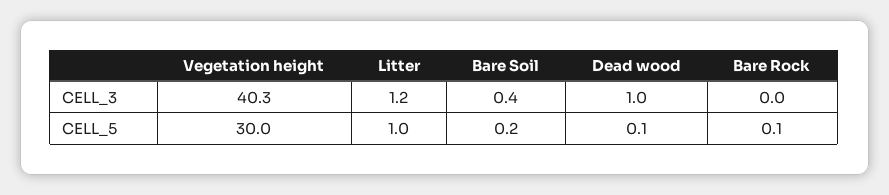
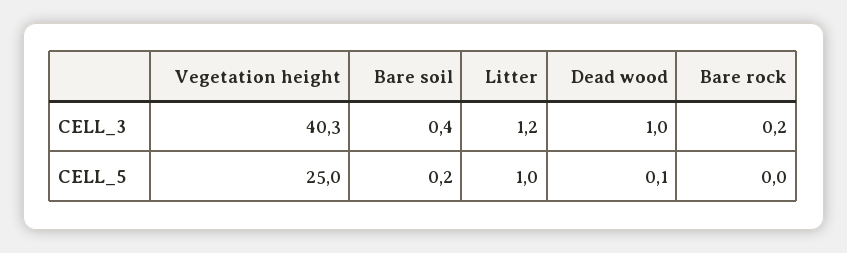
  {
    "Vegetation height": {
      "CELL_3": 40.3,
-     "CELL_5": 30
+     "CELL_5": 25
    },
    "Litter": {
      "CELL_3": 1.2,
      "CELL_5": 1
    },
    "Bare Soil": {
      "CELL_3": 0.4,
      "CELL_5": 0.2
    },
    "Dead wood": {
      "CELL_3": 1,
      "CELL_5": 0.1
    },
    "Bare Rock": {
-     "CELL_3": 0,
+     "CELL_3": 0.2,
-     "CELL_5": 0.1
+     "CELL_5": 0
    }
  }

